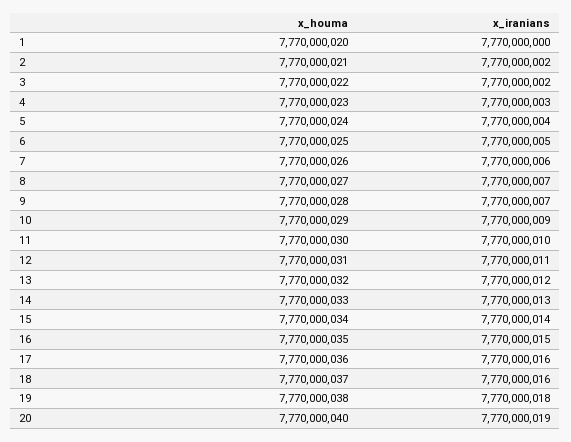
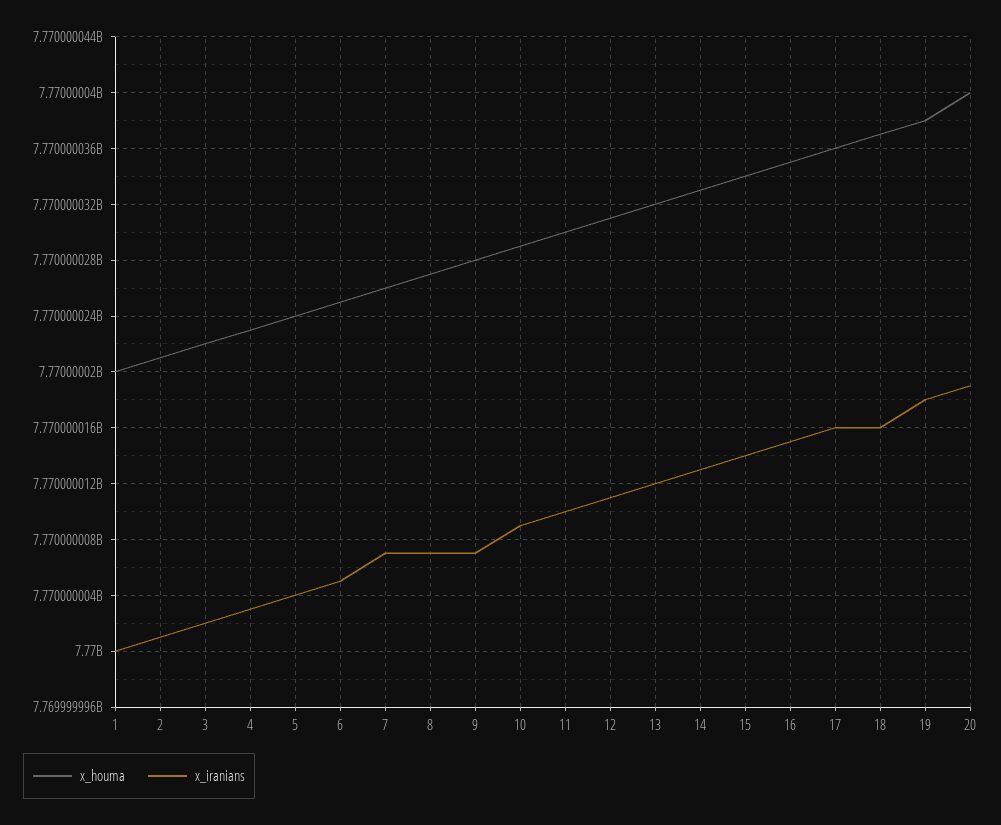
  {
    "x_houma": {
      "1": 7770000020,
      "2": 7770000021,
      "3": 7770000022,
      "4": 7770000023,
      "5": 7770000024,
      "6": 7770000025,
      "7": 7770000026,
      "8": 7770000027,
      "9": 7770000028,
      "10": 7770000029,
      "11": 7770000030,
      "12": 7770000031,
      "13": 7770000032,
      "14": 7770000033,
      "15": 7770000034,
      "16": 7770000035,
      "17": 7770000036,
      "18": 7770000037,
      "19": 7770000038,
      "20": 7770000040
    },
    "x_iranians": {
      "1": 7770000000,
-     "2": 7770000002,
+     "2": 7770000001,
      "3": 7770000002,
      "4": 7770000003,
      "5": 7770000004,
      "6": 7770000005,
-     "7": 7770000006,
+     "7": 7770000007,
      "8": 7770000007,
      "9": 7770000007,
      "10": 7770000009,
      "11": 7770000010,
      "12": 7770000011,
      "13": 7770000012,
      "14": 7770000013,
      "15": 7770000014,
      "16": 7770000015,
      "17": 7770000016,
      "18": 7770000016,
      "19": 7770000018,
      "20": 7770000019
    }
  }

